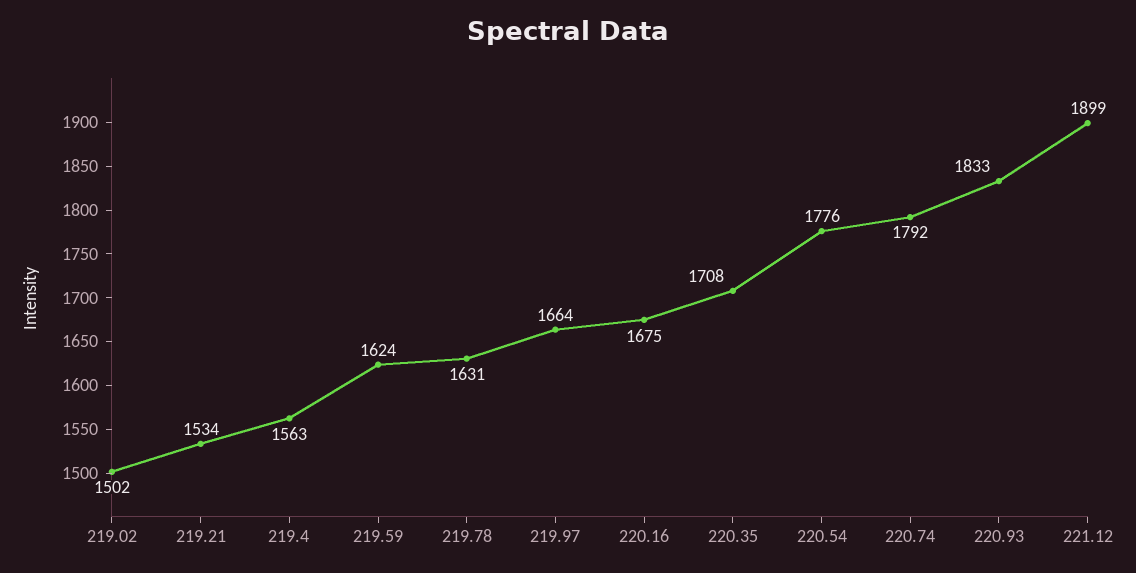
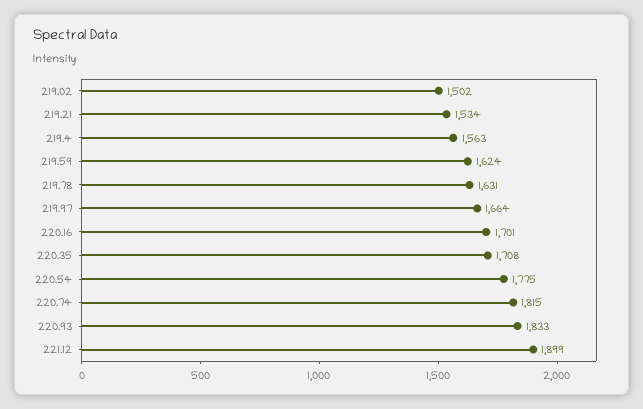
  {
    "219.02": 1502,
    "219.21": 1534,
    "219.4": 1563,
    "219.59": 1624,
    "219.78": 1631,
    "219.97": 1664,
-   "220.16": 1675,
+   "220.16": 1701,
    "220.35": 1708,
-   "220.54": 1776,
+   "220.54": 1775,
-   "220.74": 1792,
+   "220.74": 1815,
    "220.93": 1833,
    "221.12": 1899
  }

